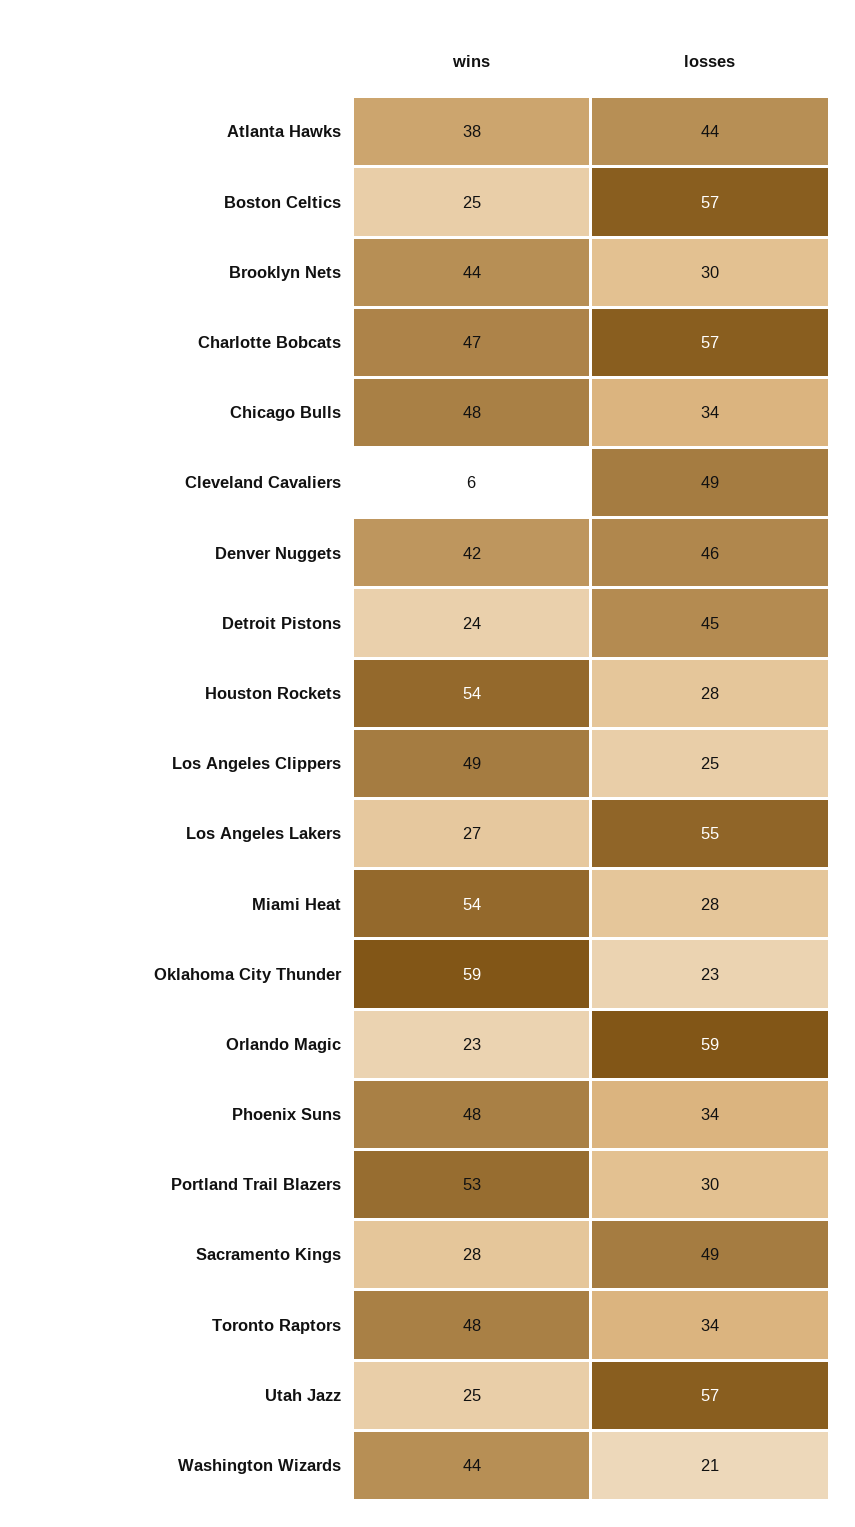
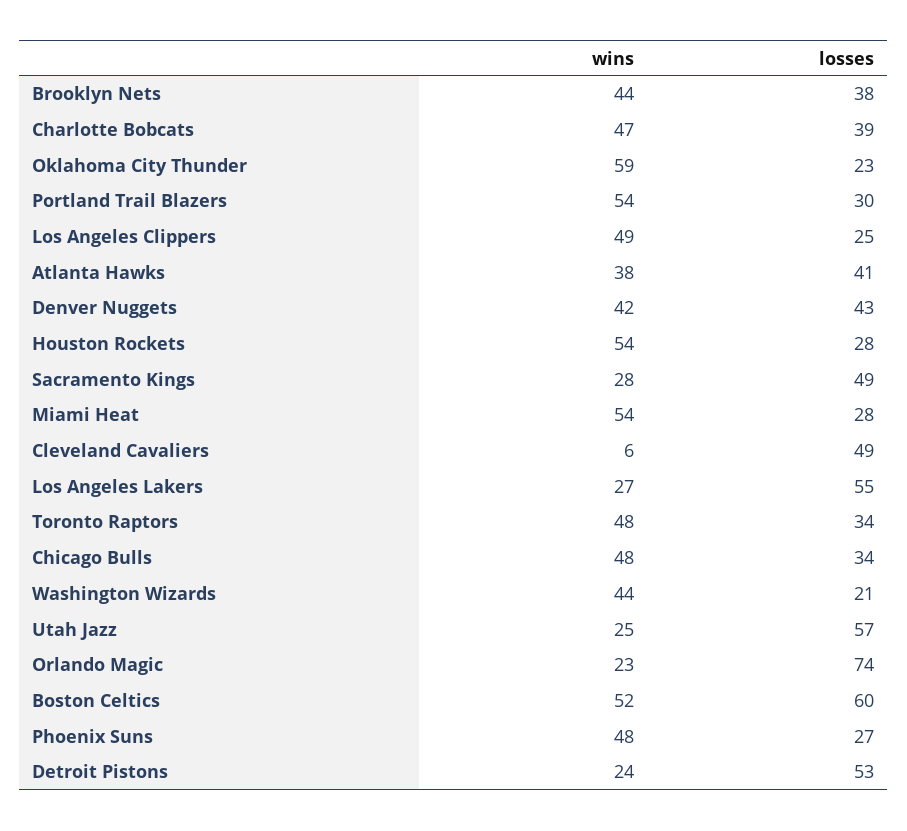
  {
    "wins": {
      "Atlanta Hawks": 38,
-     "Boston Celtics": 25,
+     "Boston Celtics": 52,
      "Brooklyn Nets": 44,
      "Charlotte Bobcats": 47,
      "Chicago Bulls": 48,
      "Cleveland Cavaliers": 6,
      "Denver Nuggets": 42,
      "Detroit Pistons": 24,
      "Houston Rockets": 54,
      "Los Angeles Clippers": 49,
      "Los Angeles Lakers": 27,
      "Miami Heat": 54,
      "Oklahoma City Thunder": 59,
      "Orlando Magic": 23,
      "Phoenix Suns": 48,
-     "Portland Trail Blazers": 53,
+     "Portland Trail Blazers": 54,
      "Sacramento Kings": 28,
      "Toronto Raptors": 48,
      "Utah Jazz": 25,
      "Washington Wizards": 44
    },
    "losses": {
-     "Atlanta Hawks": 44,
+     "Atlanta Hawks": 41,
-     "Boston Celtics": 57,
+     "Boston Celtics": 60,
-     "Brooklyn Nets": 30,
+     "Brooklyn Nets": 38,
-     "Charlotte Bobcats": 57,
+     "Charlotte Bobcats": 39,
      "Chicago Bulls": 34,
      "Cleveland Cavaliers": 49,
-     "Denver Nuggets": 46,
+     "Denver Nuggets": 43,
-     "Detroit Pistons": 45,
+     "Detroit Pistons": 53,
      "Houston Rockets": 28,
      "Los Angeles Clippers": 25,
      "Los Angeles Lakers": 55,
      "Miami Heat": 28,
      "Oklahoma City Thunder": 23,
-     "Orlando Magic": 59,
+     "Orlando Magic": 74,
-     "Phoenix Suns": 34,
+     "Phoenix Suns": 27,
      "Portland Trail Blazers": 30,
      "Sacramento Kings": 49,
      "Toronto Raptors": 34,
      "Utah Jazz": 57,
      "Washington Wizards": 21
    }
  }

